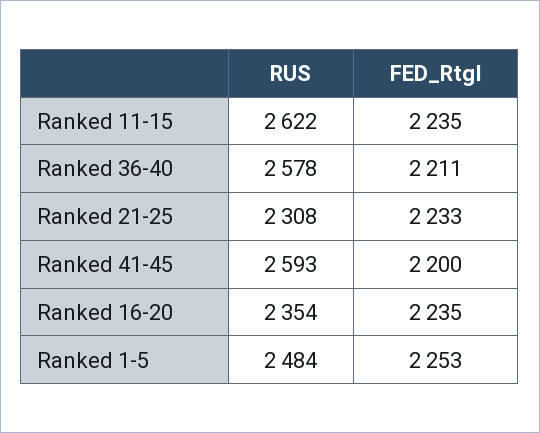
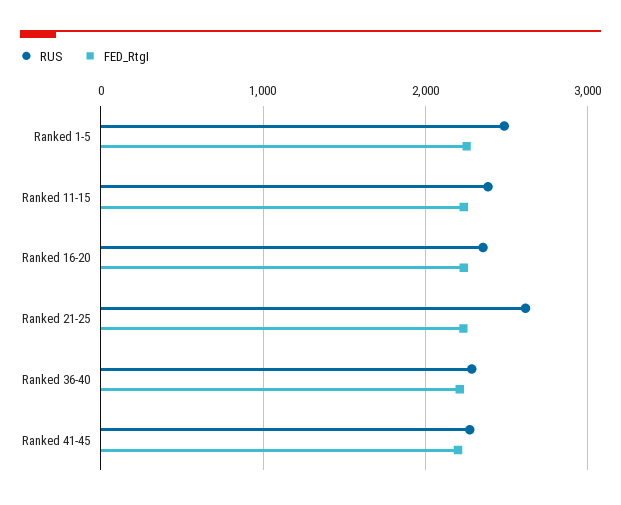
  {
    "RUS": {
-     "Ranked 11-15": 2622,
+     "Ranked 11-15": 2400,
-     "Ranked 36-40": 2578,
+     "Ranked 36-40": 2300,
-     "Ranked 21-25": 2308,
+     "Ranked 21-25": 2600,
-     "Ranked 41-45": 2593,
+     "Ranked 41-45": 2300,
      "Ranked 16-20": 2354,
      "Ranked 1-5": 2484
    },
    "FED_RtgI": {
      "Ranked 11-15": 2235,
      "Ranked 36-40": 2211,
      "Ranked 21-25": 2233,
      "Ranked 41-45": 2200,
      "Ranked 16-20": 2235,
      "Ranked 1-5": 2253
    }
  }

